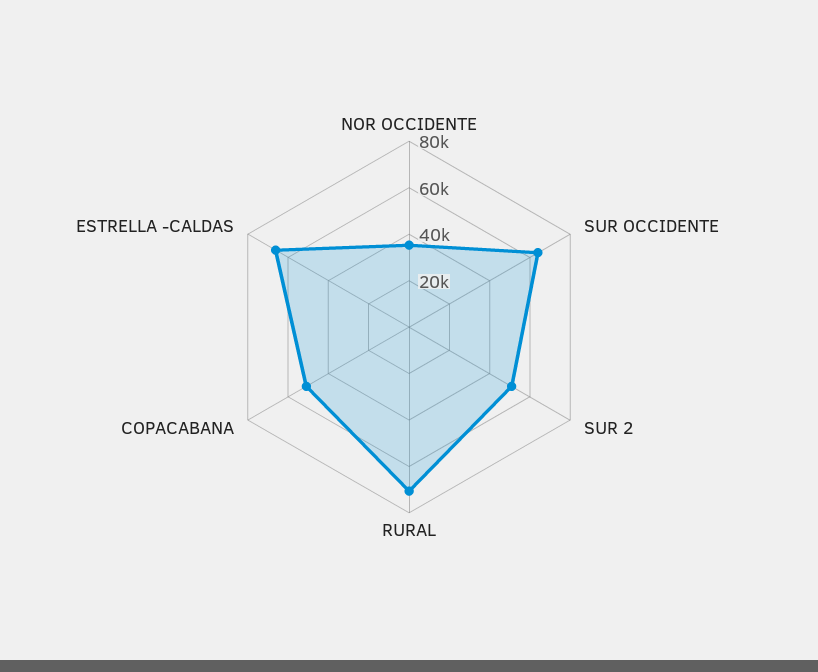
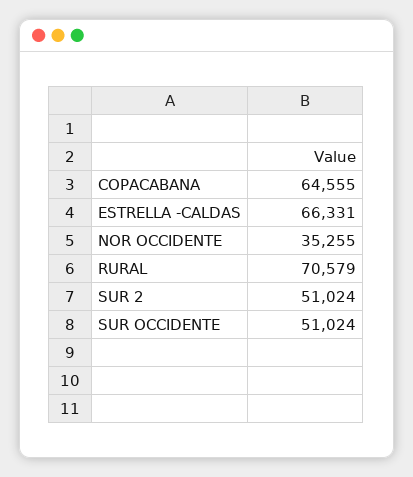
  {
    "NOR OCCIDENTE": 35255,
-   "SUR OCCIDENTE": 65000,
+   "SUR OCCIDENTE": 51024,
    "SUR 2": 51024,
    "RURAL": 70579,
-   "COPACABANA": 50000,
+   "COPACABANA": 64555,
    "ESTRELLA -CALDAS": 66331
  }

